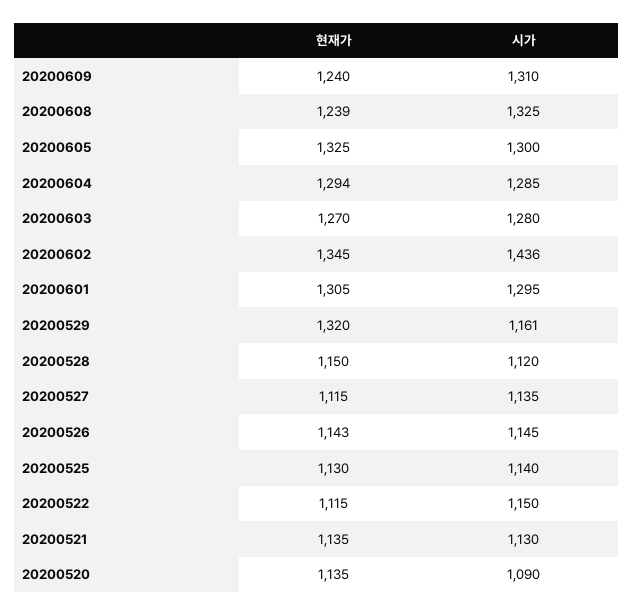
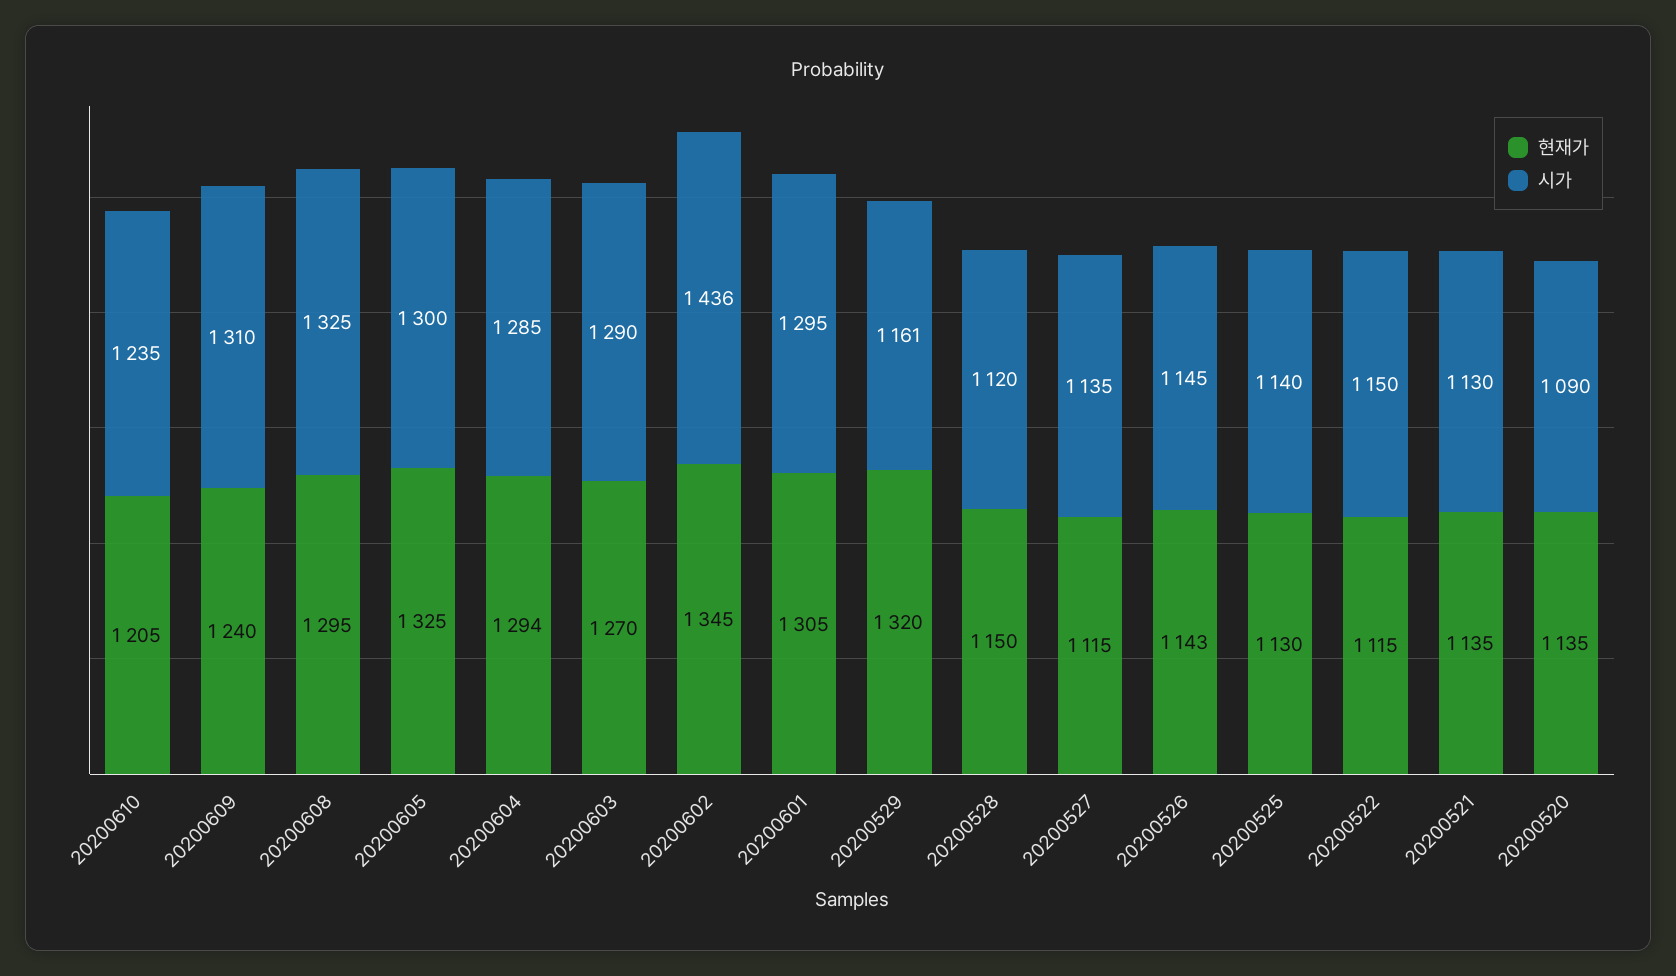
  {
    "현재가": {
      "20200609": 1240,
-     "20200608": 1239,
+     "20200608": 1295,
      "20200605": 1325,
      "20200604": 1294,
      "20200603": 1270,
      "20200602": 1345,
      "20200601": 1305,
      "20200529": 1320,
      "20200528": 1150,
      "20200527": 1115,
      "20200526": 1143,
      "20200525": 1130,
      "20200522": 1115,
      "20200521": 1135,
-     "20200520": 1135
+     "20200520": 1135,
+     "20200610": 1205
    },
    "시가": {
      "20200609": 1310,
      "20200608": 1325,
      "20200605": 1300,
      "20200604": 1285,
-     "20200603": 1280,
+     "20200603": 1290,
      "20200602": 1436,
      "20200601": 1295,
      "20200529": 1161,
      "20200528": 1120,
      "20200527": 1135,
      "20200526": 1145,
      "20200525": 1140,
      "20200522": 1150,
      "20200521": 1130,
-     "20200520": 1090
+     "20200520": 1090,
+     "20200610": 1235
    }
  }

